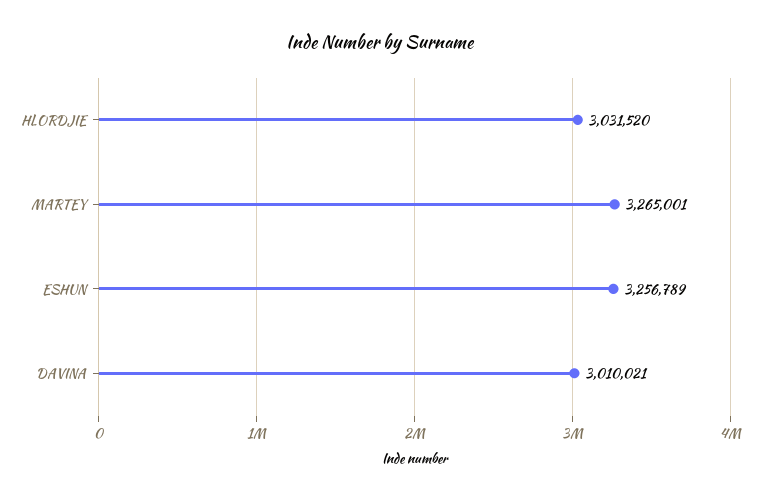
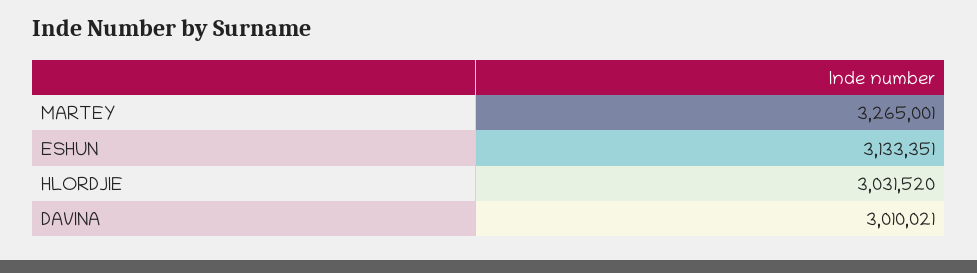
  {
    "HLORDJIE": 3031520,
    "MARTEY": 3265001,
-   "ESHUN": 3256789,
+   "ESHUN": 3133351,
    "DAVINA": 3010021
  }

